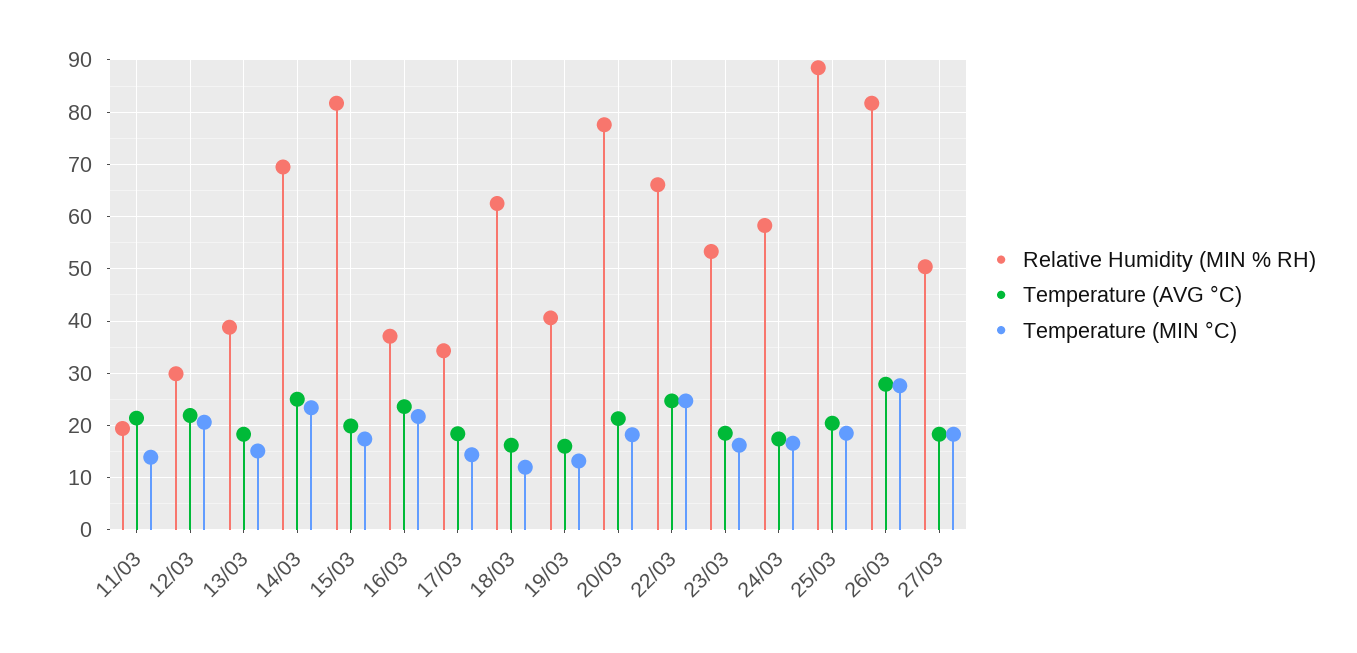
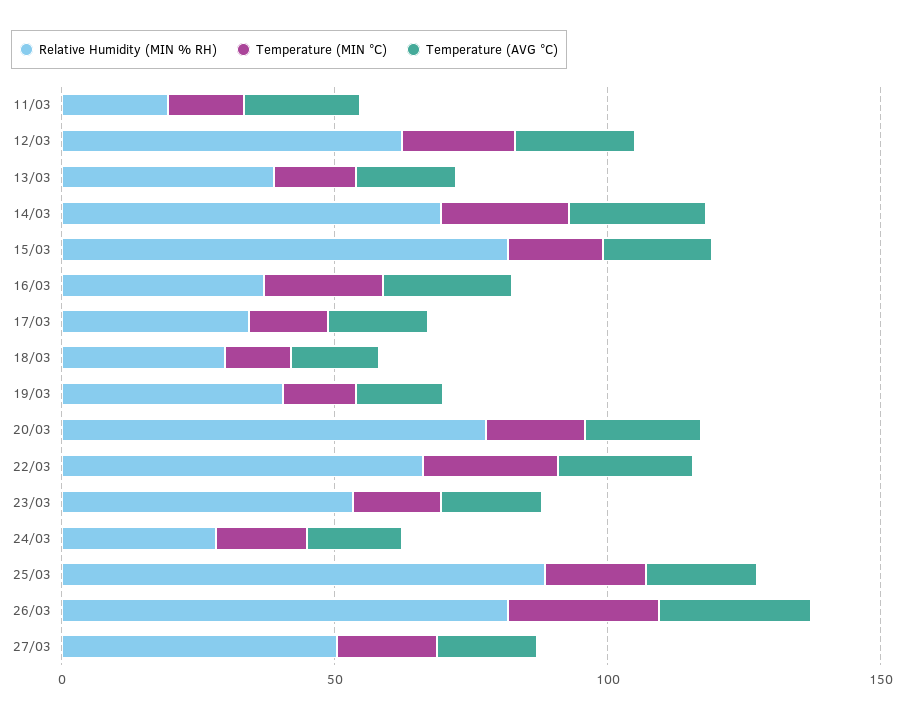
  {
    "Relative Humidity (MIN % RH)": {
      "11/03": 20,
-     "12/03": 30,
+     "12/03": 60,
      "13/03": 38,
      "14/03": 70,
      "15/03": 82,
      "16/03": 38,
      "17/03": 34,
-     "18/03": 62,
+     "18/03": 30,
      "19/03": 40,
      "20/03": 78,
      "22/03": 66,
      "23/03": 54,
-     "24/03": 58,
+     "24/03": 30,
      "25/03": 88,
      "26/03": 82,
      "27/03": 50
    },
    "Temperature (AVG °C)": {
      "11/03": 22,
      "12/03": 22,
      "13/03": 18,
      "14/03": 26,
      "15/03": 20,
      "16/03": 24,
      "17/03": 18,
      "18/03": 16,
      "19/03": 16,
      "20/03": 22,
      "22/03": 24,
      "23/03": 18,
      "24/03": 18,
      "25/03": 20,
      "26/03": 28,
      "27/03": 18
    },
    "Temperature (MIN °C)": {
      "11/03": 14,
      "12/03": 20,
      "13/03": 16,
      "14/03": 24,
      "15/03": 18,
      "16/03": 22,
      "17/03": 14,
      "18/03": 12,
      "19/03": 14,
      "20/03": 18,
      "22/03": 24,
      "23/03": 16,
      "24/03": 16,
      "25/03": 18,
      "26/03": 28,
      "27/03": 18
    }
  }

